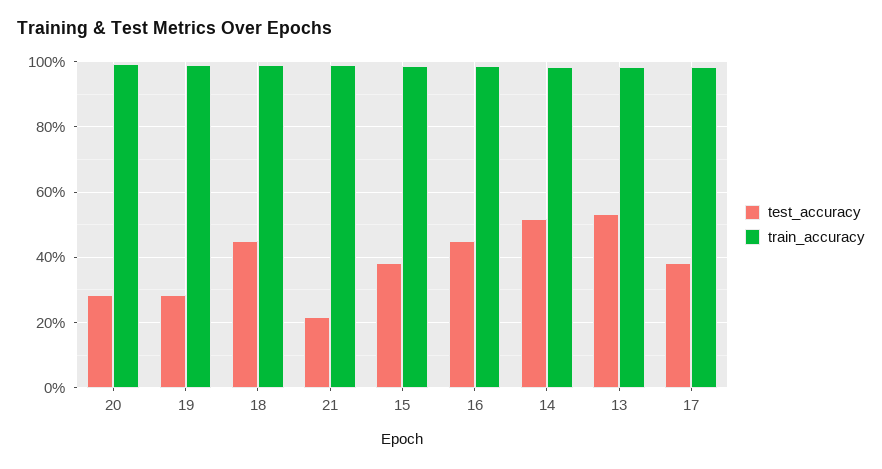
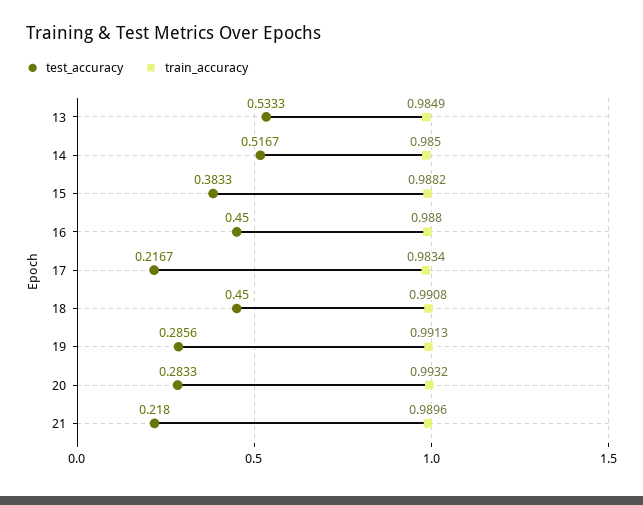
  {
    "test_accuracy": {
      "20": 0.2833,
      "19": 0.2856,
      "18": 0.45,
      "21": 0.218,
      "15": 0.3833,
      "16": 0.45,
      "14": 0.5167,
      "13": 0.5333,
-     "17": 0.38
+     "17": 0.2167
    },
    "train_accuracy": {
      "20": 0.9932,
      "19": 0.9913,
      "18": 0.9908,
      "21": 0.9896,
      "15": 0.9882,
      "16": 0.988,
      "14": 0.985,
      "13": 0.9849,
      "17": 0.9834
    }
  }

